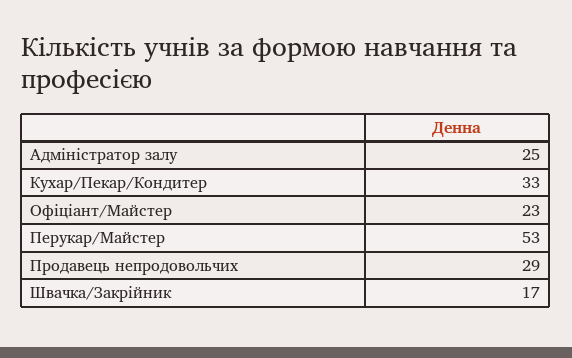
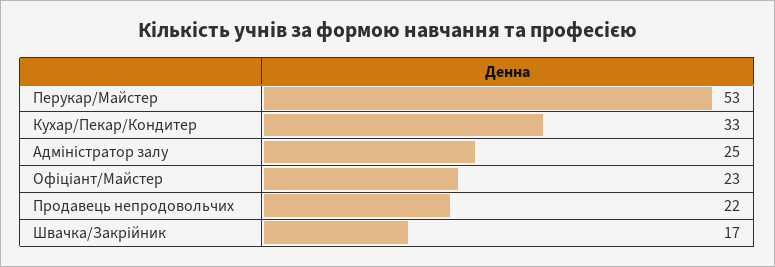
  {
    "Адміністратор залу": 25,
    "Кухар/Пекар/Кондитер": 33,
    "Офіціант/Майстер": 23,
    "Перукар/Майстер": 53,
-   "Продавець непродовольчих": 29,
+   "Продавець непродовольчих": 22,
    "Швачка/Закрійник": 17
  }

